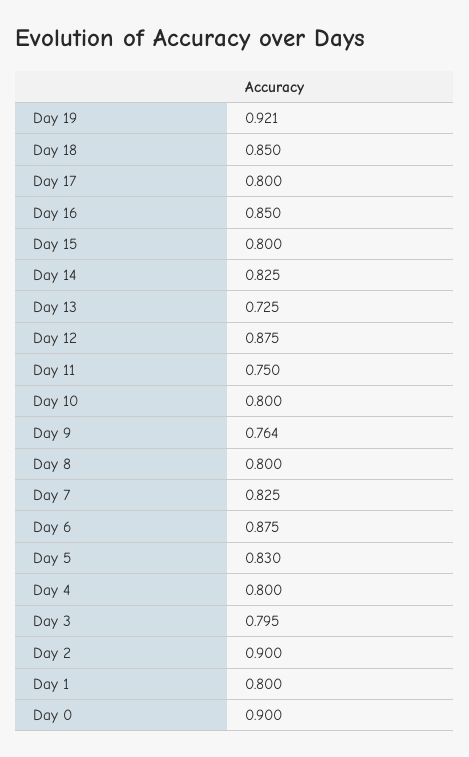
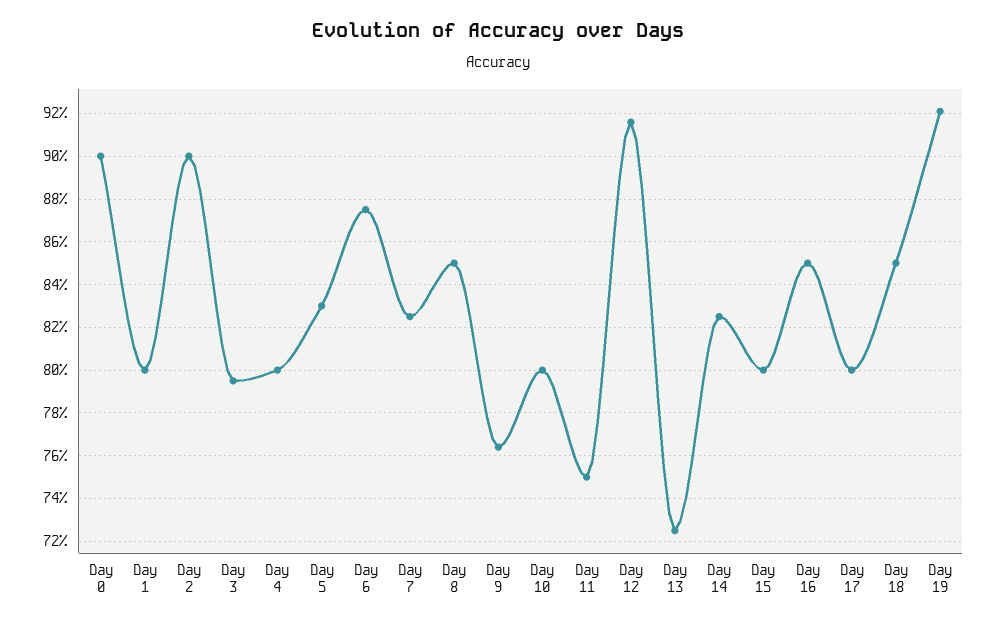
  {
    "Day 19": 0.921,
    "Day 18": 0.85,
    "Day 17": 0.8,
    "Day 16": 0.85,
    "Day 15": 0.8,
    "Day 14": 0.825,
    "Day 13": 0.725,
-   "Day 12": 0.875,
+   "Day 12": 0.915,
    "Day 11": 0.75,
    "Day 10": 0.8,
    "Day 9": 0.764,
-   "Day 8": 0.8,
+   "Day 8": 0.85,
    "Day 7": 0.825,
    "Day 6": 0.875,
    "Day 5": 0.83,
    "Day 4": 0.8,
    "Day 3": 0.795,
    "Day 2": 0.9,
    "Day 1": 0.8,
    "Day 0": 0.9
  }

